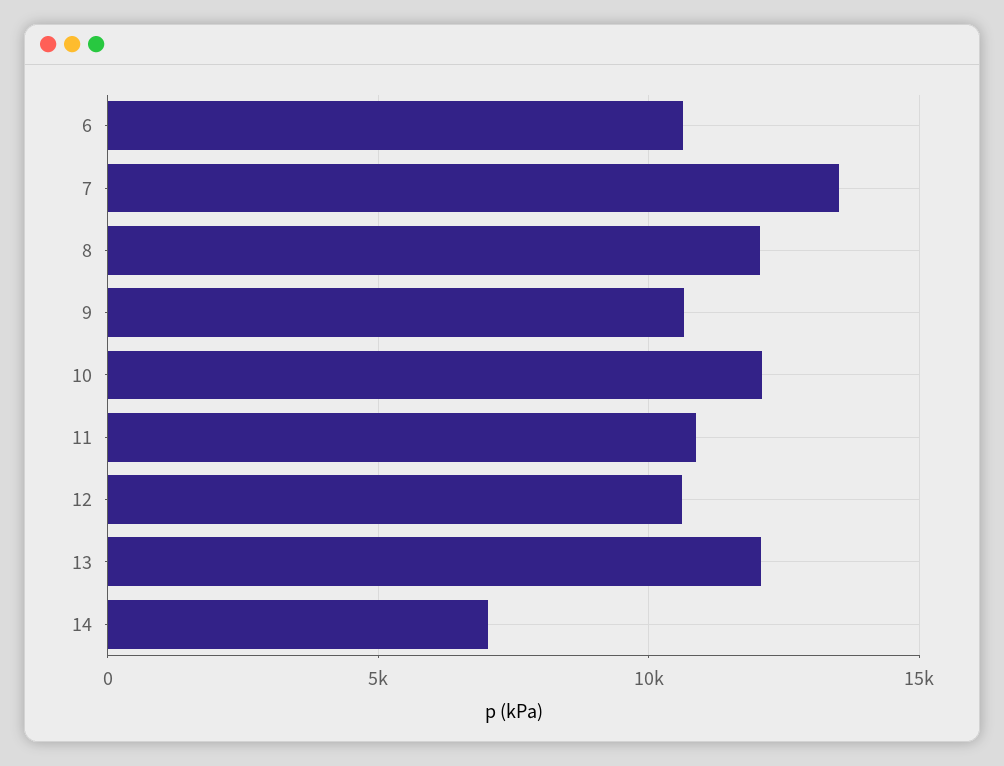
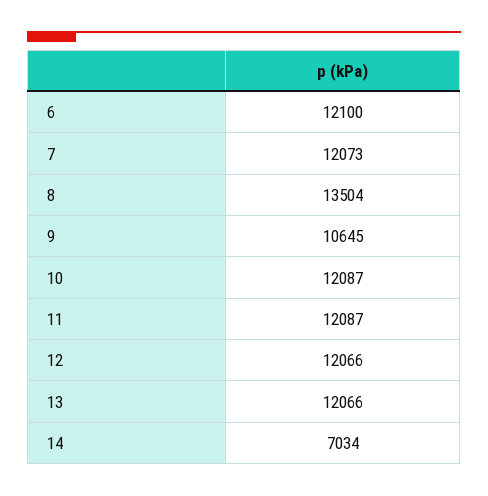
  {
-   "6": 10500,
+   "6": 12100,
-   "7": 13500,
+   "7": 12073,
-   "8": 12000,
+   "8": 13504,
    "9": 10645,
    "10": 12087,
-   "11": 11000,
+   "11": 12087,
-   "12": 10500,
+   "12": 12066,
    "13": 12066,
    "14": 7034
  }

